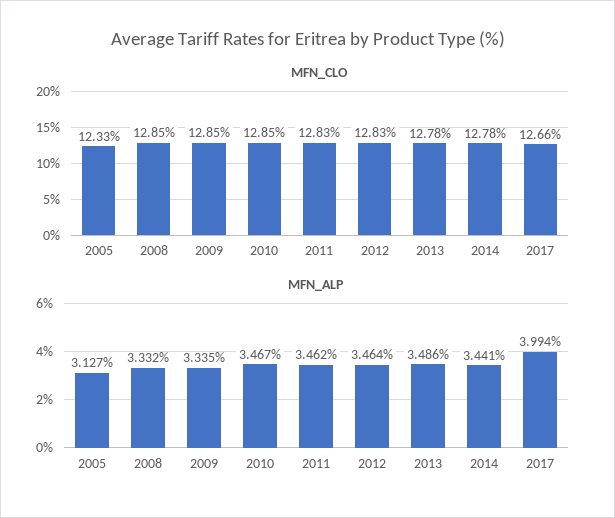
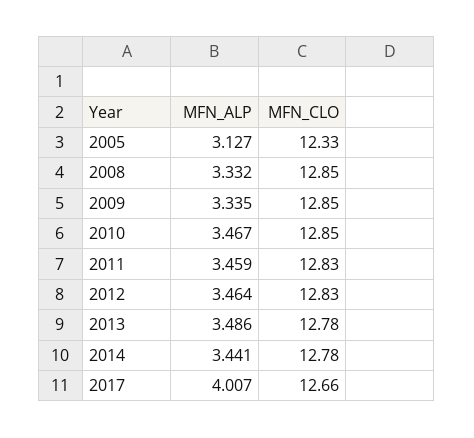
  {
    "MFN_CLO": {
      "2005": 12.33,
      "2008": 12.85,
      "2009": 12.85,
      "2010": 12.85,
      "2011": 12.83,
      "2012": 12.83,
      "2013": 12.78,
      "2014": 12.78,
      "2017": 12.66
    },
    "MFN_ALP": {
      "2005": 3.127,
      "2008": 3.332,
      "2009": 3.335,
      "2010": 3.467,
-     "2011": 3.462,
+     "2011": 3.459,
      "2012": 3.464,
      "2013": 3.486,
      "2014": 3.441,
-     "2017": 3.994
+     "2017": 4.007
    }
  }

